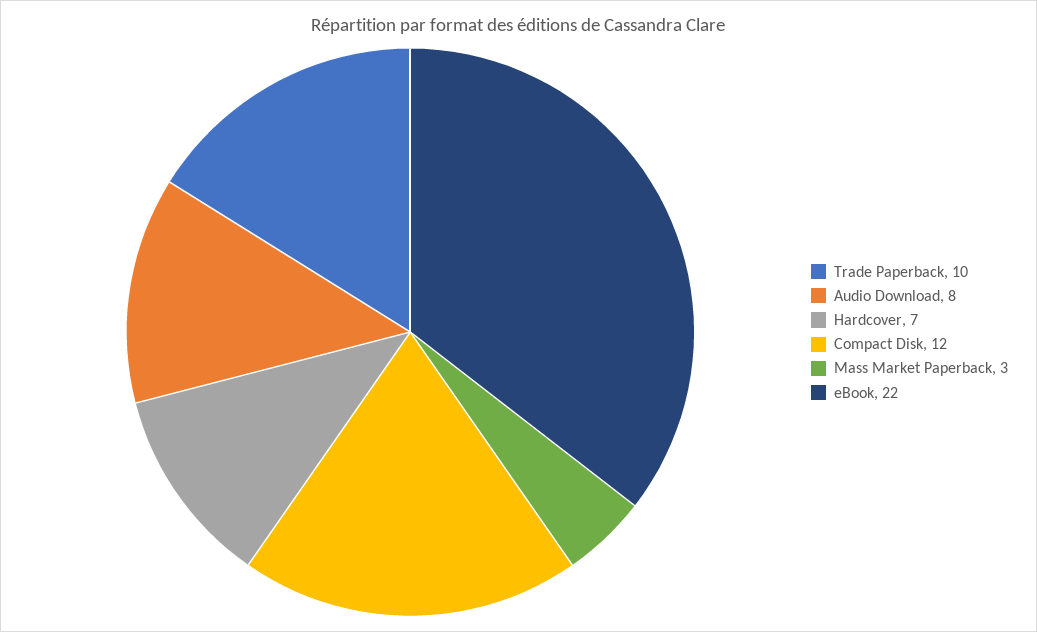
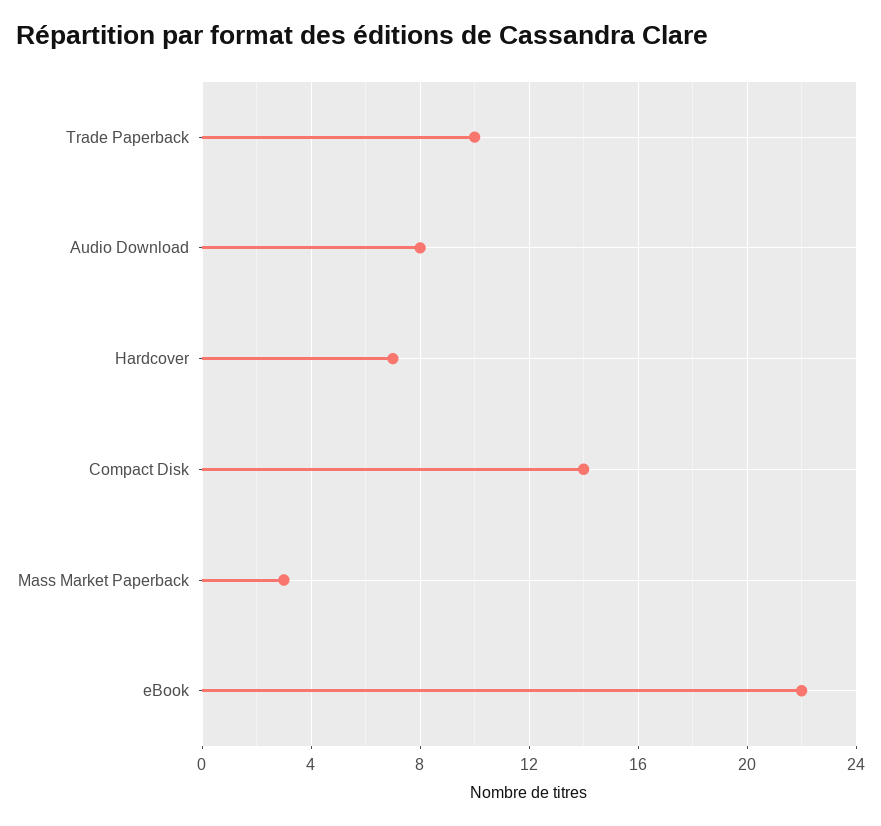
  {
    "Trade Paperback": 10,
    "Audio Download": 8,
    "Hardcover": 7,
-   "Compact Disk": 12,
+   "Compact Disk": 14,
    "Mass Market Paperback": 3,
    "eBook": 22
  }

